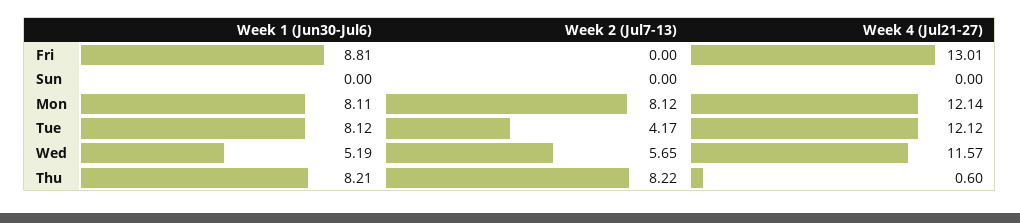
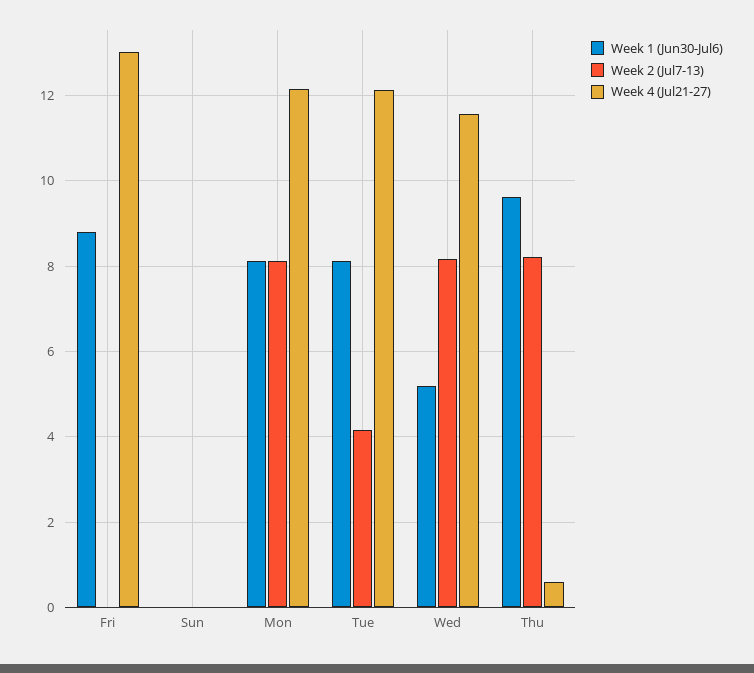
  {
    "Week 1 (Jun30-Jul6)": {
      "Fri": 8.81,
      "Sun": 0,
      "Mon": 8.11,
      "Tue": 8.12,
      "Wed": 5.19,
-     "Thu": 8.21
+     "Thu": 9.6
    },
    "Week 2 (Jul7-13)": {
      "Fri": 0,
      "Sun": 0,
      "Mon": 8.12,
      "Tue": 4.17,
-     "Wed": 5.65,
+     "Wed": 8.2,
      "Thu": 8.22
    },
    "Week 4 (Jul21-27)": {
      "Fri": 13.01,
      "Sun": 0,
      "Mon": 12.14,
      "Tue": 12.12,
      "Wed": 11.57,
      "Thu": 0.6
    }
  }

